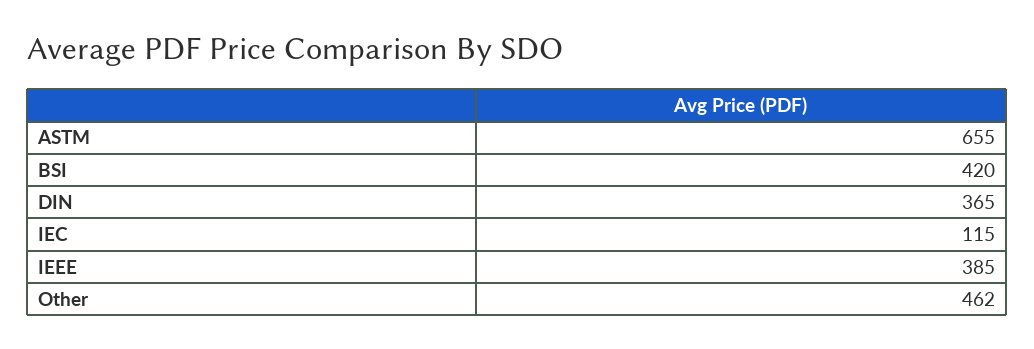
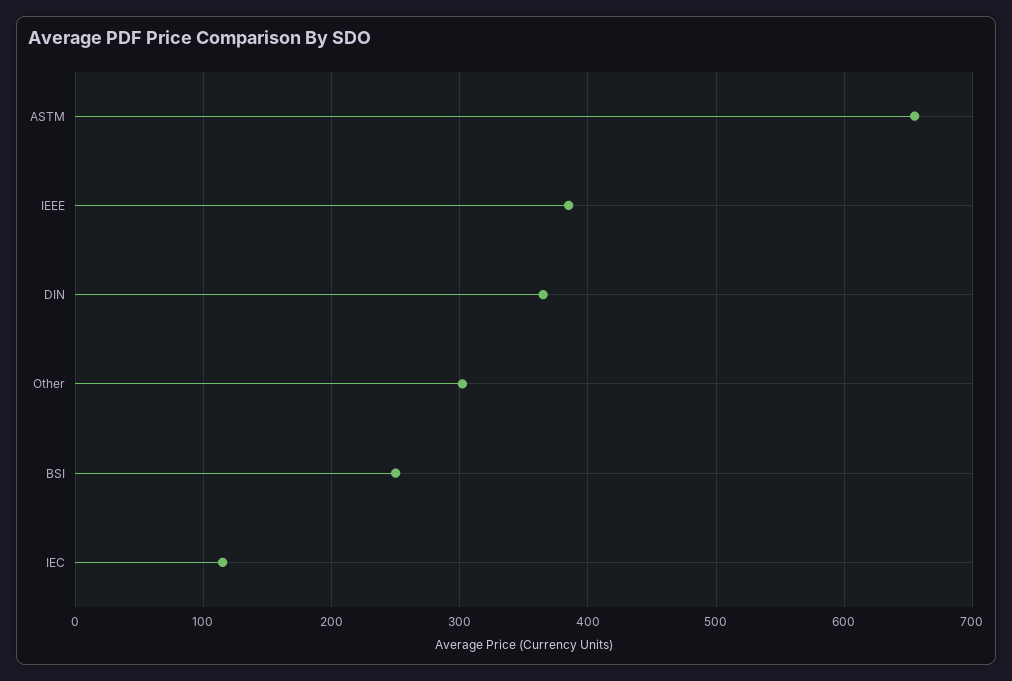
  {
    "ASTM": 655,
-   "BSI": 420,
+   "BSI": 250,
    "DIN": 365,
    "IEC": 115,
    "IEEE": 385,
-   "Other": 462
+   "Other": 300
  }

